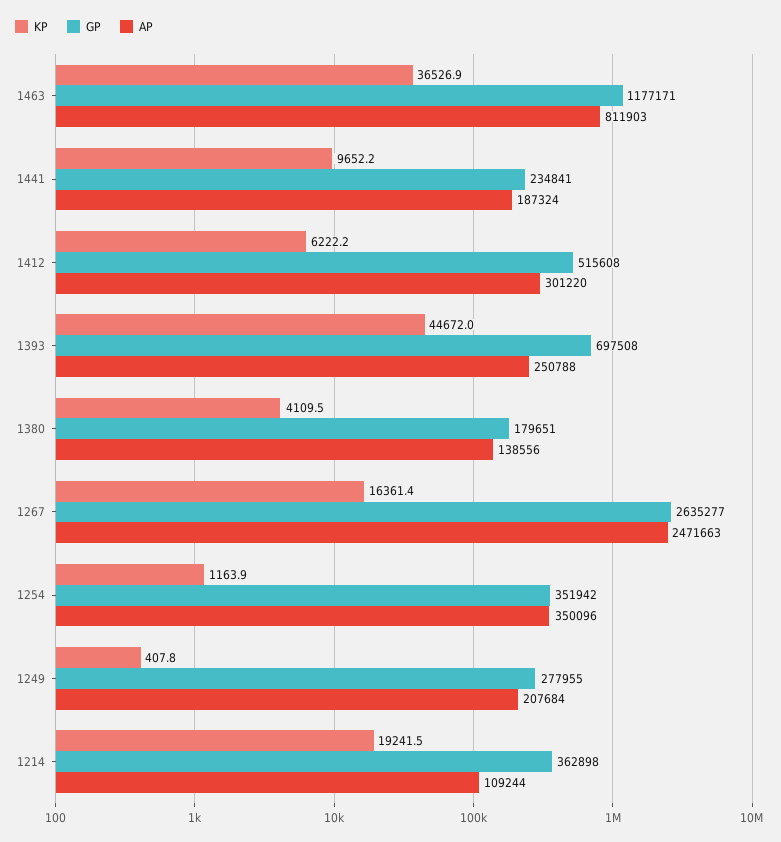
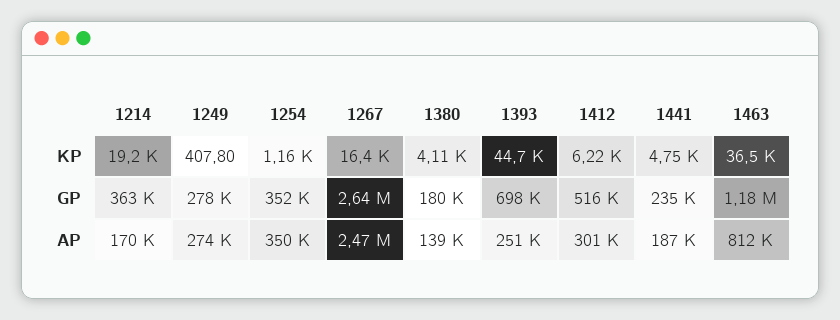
  {
    "KP": {
      "1463": 36526.9,
-     "1441": 9652.2,
+     "1441": 4750,
      "1412": 6222.2,
      "1393": 44672,
      "1380": 4109.5,
      "1267": 16361.4,
      "1254": 1163.9,
      "1249": 407.8,
      "1214": 19241.5
    },
    "GP": {
      "1463": 1177171,
      "1441": 234841,
      "1412": 515608,
      "1393": 697508,
      "1380": 179651,
      "1267": 2635277,
      "1254": 351942,
      "1249": 277955,
      "1214": 362898
    },
    "AP": {
      "1463": 811903,
      "1441": 187324,
      "1412": 301220,
      "1393": 250788,
      "1380": 138556,
      "1267": 2471663,
      "1254": 350096,
-     "1249": 207684,
+     "1249": 274000,
-     "1214": 109244
+     "1214": 170000
    }
  }

